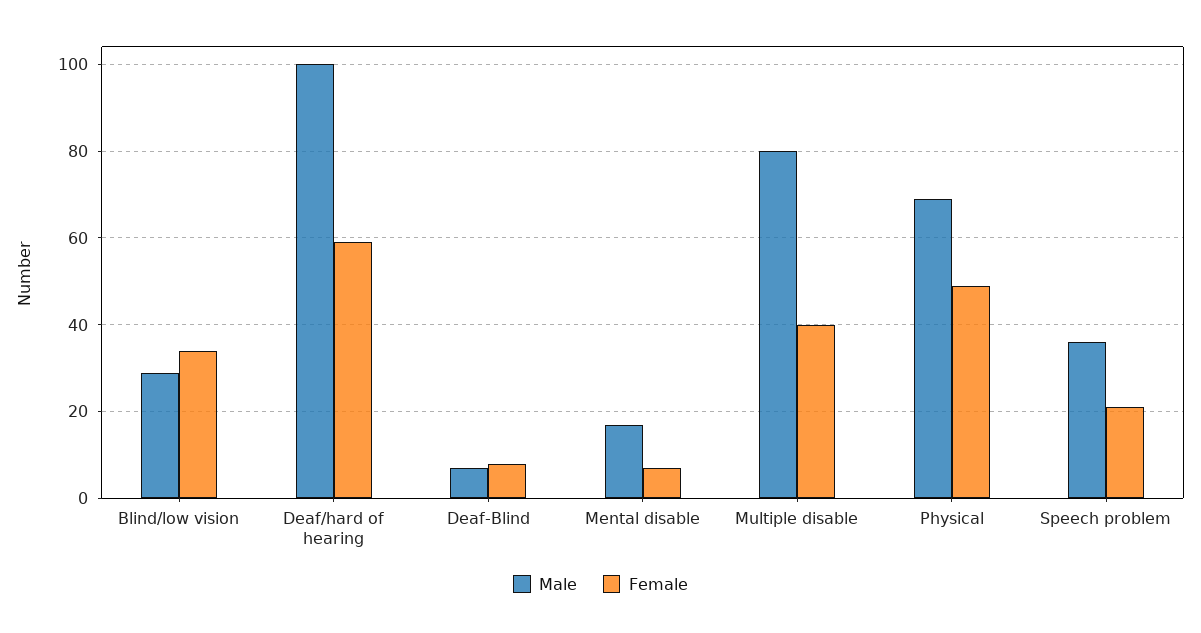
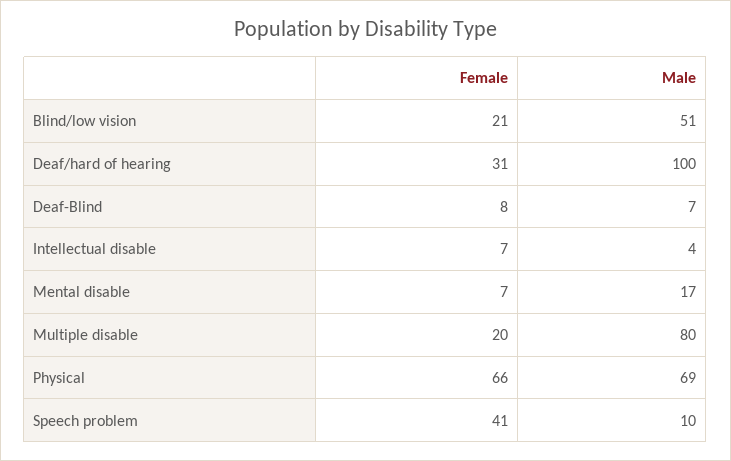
  {
    "Male": {
-     "Blind/low vision": 30,
+     "Blind/low vision": 51,
      "Deaf/hard of hearing": 100,
      "Deaf-Blind": 7,
      "Mental disable": 17,
      "Multiple disable": 80,
      "Physical": 69,
-     "Speech problem": 35
+     "Speech problem": 10,
+     "Intellectual disable": 4
    },
    "Female": {
-     "Blind/low vision": 35,
+     "Blind/low vision": 21,
-     "Deaf/hard of hearing": 60,
+     "Deaf/hard of hearing": 31,
      "Deaf-Blind": 8,
      "Mental disable": 7,
-     "Multiple disable": 40,
+     "Multiple disable": 20,
-     "Physical": 50,
+     "Physical": 66,
-     "Speech problem": 20
+     "Speech problem": 41,
+     "Intellectual disable": 7
    }
  }

